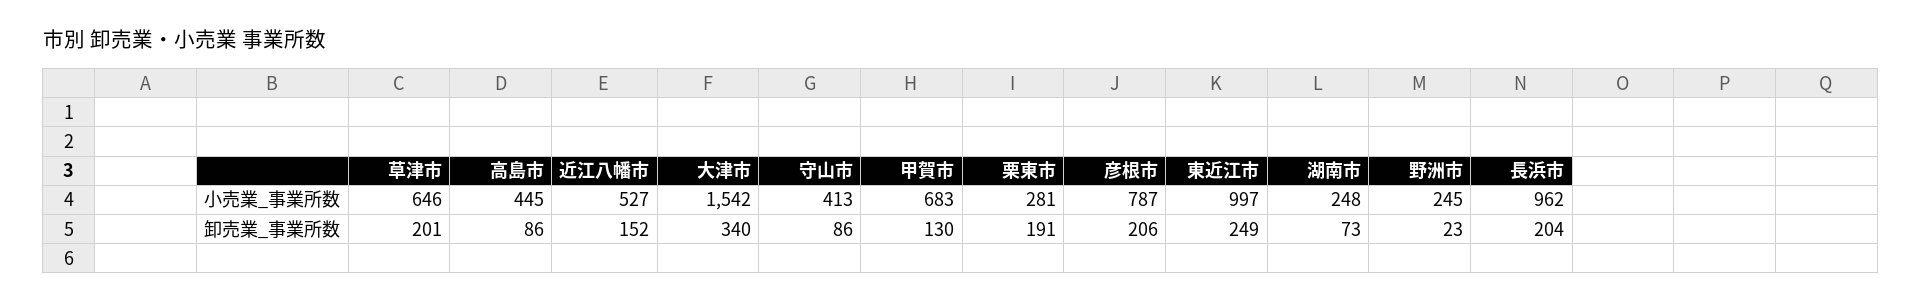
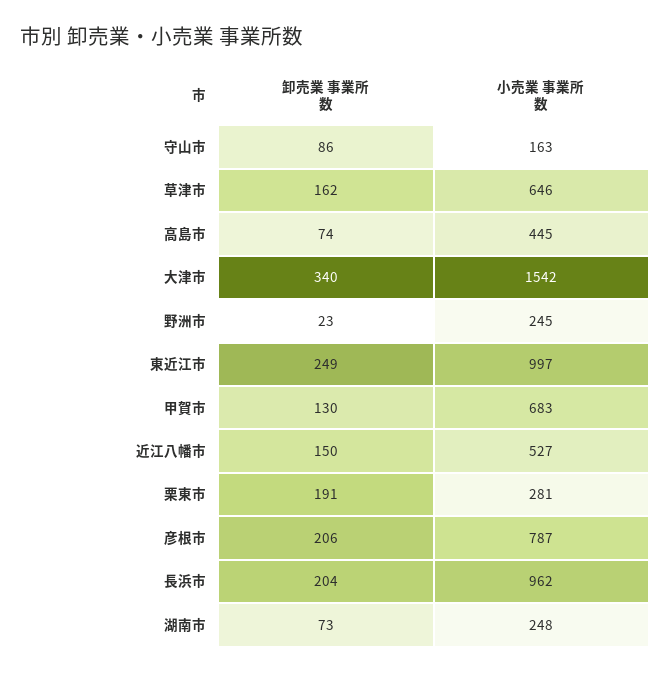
  {
    "草津市": {
      "小売業_事業所数": 646,
-     "卸売業_事業所数": 201
+     "卸売業_事業所数": 162
    },
    "高島市": {
      "小売業_事業所数": 445,
-     "卸売業_事業所数": 86
+     "卸売業_事業所数": 74
    },
    "近江八幡市": {
      "小売業_事業所数": 527,
-     "卸売業_事業所数": 152
+     "卸売業_事業所数": 150
    },
    "大津市": {
      "小売業_事業所数": 1542,
      "卸売業_事業所数": 340
    },
    "守山市": {
-     "小売業_事業所数": 413,
+     "小売業_事業所数": 163,
      "卸売業_事業所数": 86
    },
    "甲賀市": {
      "小売業_事業所数": 683,
      "卸売業_事業所数": 130
    },
    "栗東市": {
      "小売業_事業所数": 281,
      "卸売業_事業所数": 191
    },
    "彦根市": {
      "小売業_事業所数": 787,
      "卸売業_事業所数": 206
    },
    "東近江市": {
      "小売業_事業所数": 997,
      "卸売業_事業所数": 249
    },
    "湖南市": {
      "小売業_事業所数": 248,
      "卸売業_事業所数": 73
    },
    "野洲市": {
      "小売業_事業所数": 245,
      "卸売業_事業所数": 23
    },
    "長浜市": {
      "小売業_事業所数": 962,
      "卸売業_事業所数": 204
    }
  }

